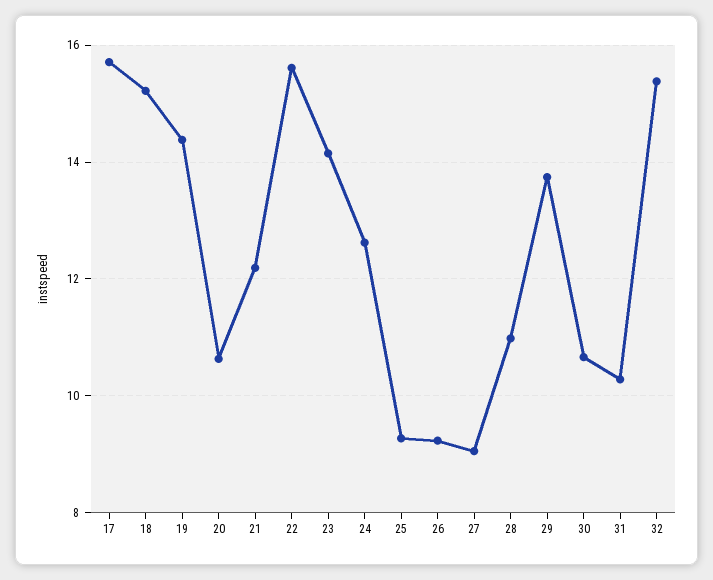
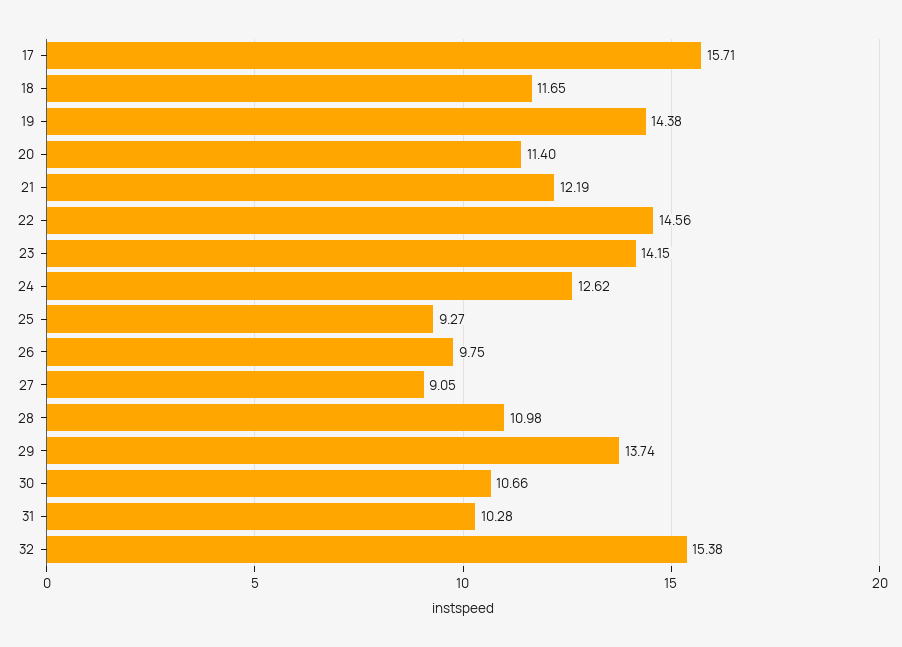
  {
    "17": 15.71,
-   "18": 15.2,
+   "18": 11.65,
    "19": 14.38,
-   "20": 10.6,
+   "20": 11.4,
    "21": 12.19,
-   "22": 15.6,
+   "22": 14.56,
    "23": 14.15,
    "24": 12.62,
    "25": 9.27,
-   "26": 9.2,
+   "26": 9.75,
    "27": 9.05,
    "28": 10.98,
    "29": 13.74,
    "30": 10.66,
    "31": 10.28,
    "32": 15.38
  }

